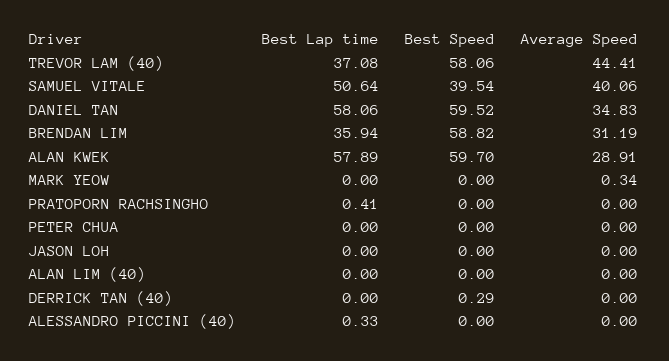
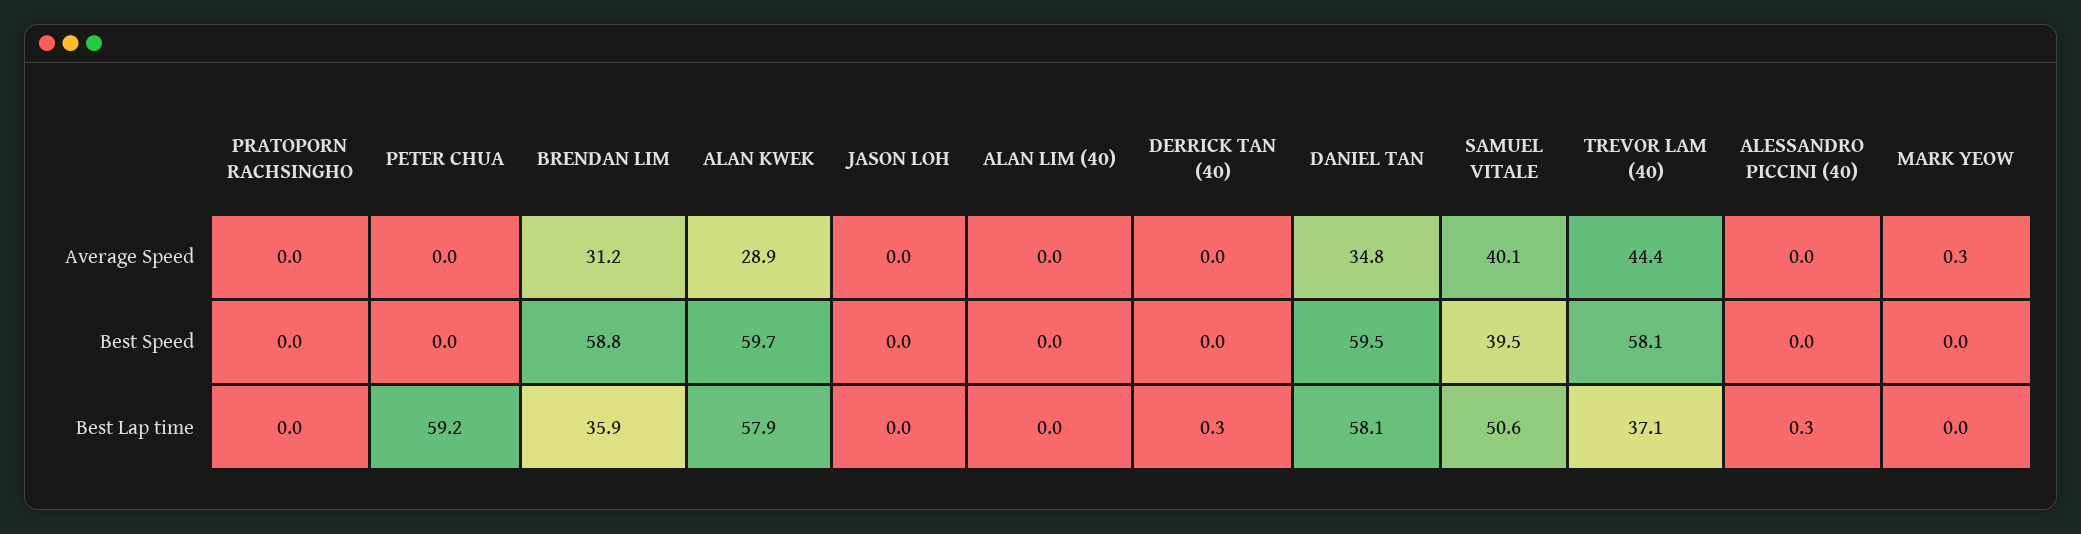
  {
    "Best Lap time": {
      "TREVOR LAM (40)": 37.08,
      "SAMUEL VITALE": 50.64,
      "DANIEL TAN": 58.06,
      "BRENDAN LIM": 35.94,
      "ALAN KWEK": 57.89,
      "MARK YEOW": 0,
-     "PRATOPORN RACHSINGHO": 0.41,
+     "PRATOPORN RACHSINGHO": 0,
-     "PETER CHUA": 0,
+     "PETER CHUA": 59.2,
      "JASON LOH": 0,
      "ALAN LIM (40)": 0,
-     "DERRICK TAN (40)": 0,
+     "DERRICK TAN (40)": 0.3,
      "ALESSANDRO PICCINI (40)": 0.33
    },
    "Best Speed": {
      "TREVOR LAM (40)": 58.06,
      "SAMUEL VITALE": 39.54,
      "DANIEL TAN": 59.52,
      "BRENDAN LIM": 58.82,
      "ALAN KWEK": 59.7,
      "MARK YEOW": 0,
      "PRATOPORN RACHSINGHO": 0,
      "PETER CHUA": 0,
      "JASON LOH": 0,
      "ALAN LIM (40)": 0,
-     "DERRICK TAN (40)": 0.29,
+     "DERRICK TAN (40)": 0,
      "ALESSANDRO PICCINI (40)": 0
    },
    "Average Speed": {
      "TREVOR LAM (40)": 44.41,
      "SAMUEL VITALE": 40.06,
      "DANIEL TAN": 34.83,
      "BRENDAN LIM": 31.19,
      "ALAN KWEK": 28.91,
      "MARK YEOW": 0.34,
      "PRATOPORN RACHSINGHO": 0,
      "PETER CHUA": 0,
      "JASON LOH": 0,
      "ALAN LIM (40)": 0,
      "DERRICK TAN (40)": 0,
      "ALESSANDRO PICCINI (40)": 0
    }
  }

